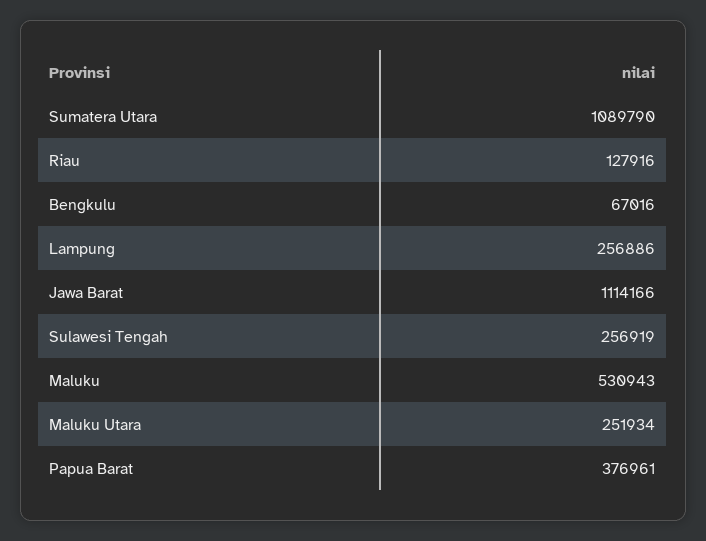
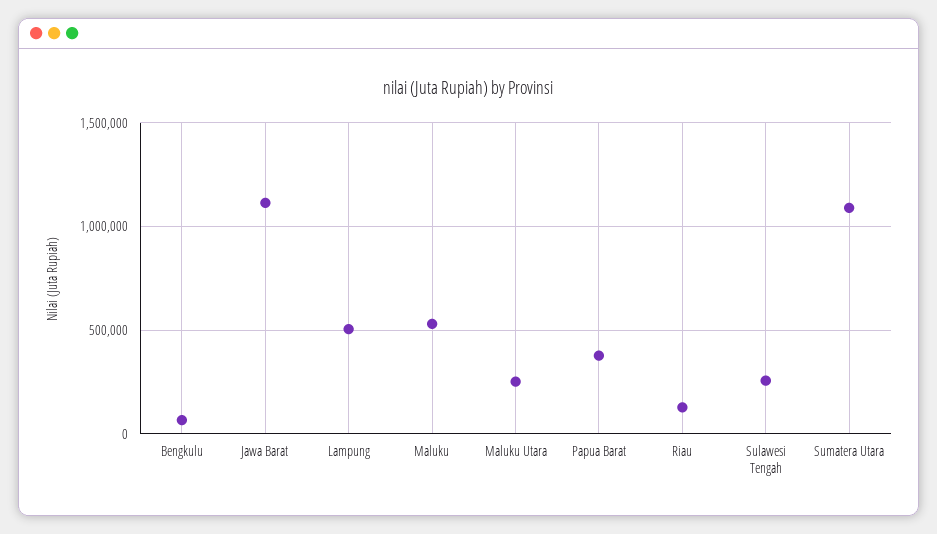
  {
    "Sumatera Utara": 1089790,
    "Riau": 127916,
    "Bengkulu": 67016,
-   "Lampung": 256886,
+   "Lampung": 500000,
    "Jawa Barat": 1114166,
    "Sulawesi Tengah": 256919,
    "Maluku": 530943,
    "Maluku Utara": 251934,
    "Papua Barat": 376961
  }

